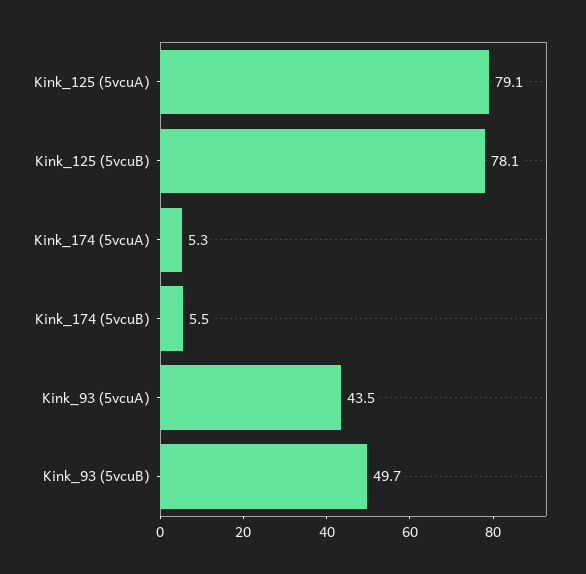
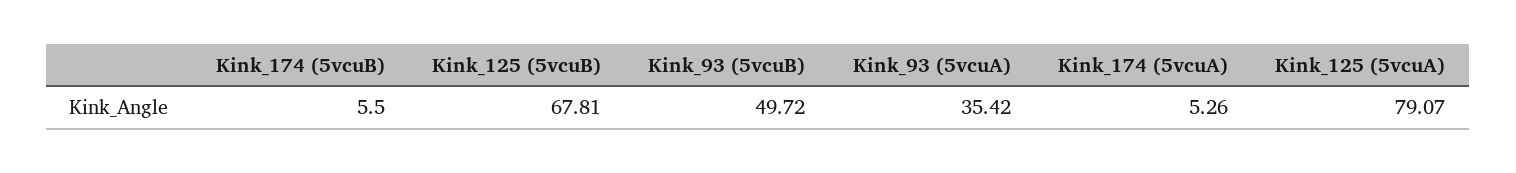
  {
    "Kink_125 (5vcuA)": 79.07,
-   "Kink_125 (5vcuB)": 78.1,
+   "Kink_125 (5vcuB)": 67.81,
    "Kink_174 (5vcuA)": 5.26,
    "Kink_174 (5vcuB)": 5.5,
-   "Kink_93 (5vcuA)": 43.5,
+   "Kink_93 (5vcuA)": 35.42,
    "Kink_93 (5vcuB)": 49.72
  }

